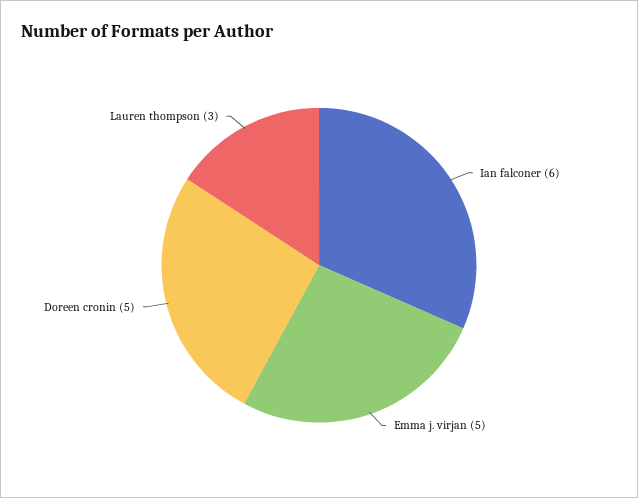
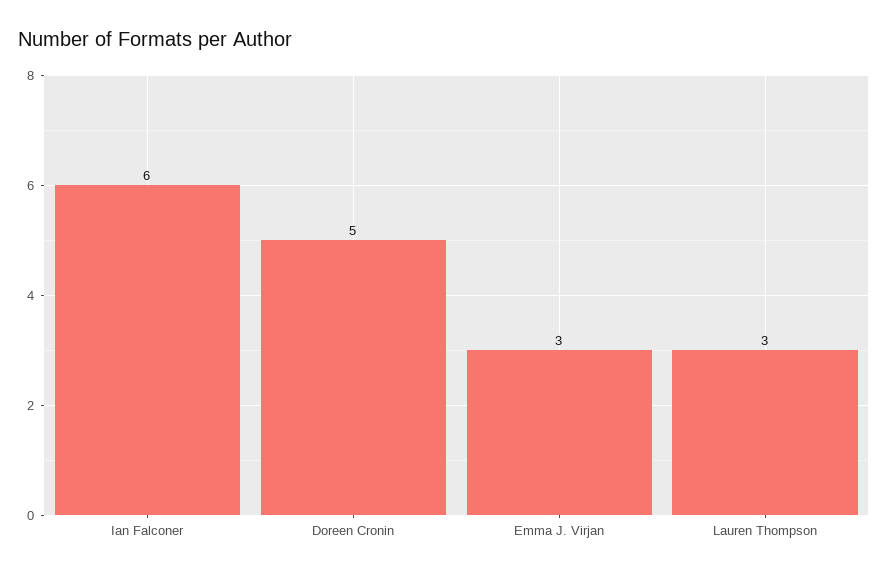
  {
    "Ian falconer": 6,
-   "Emma j. virjan": 5,
+   "Emma j. virjan": 3,
    "Doreen cronin": 5,
    "Lauren thompson": 3
  }

